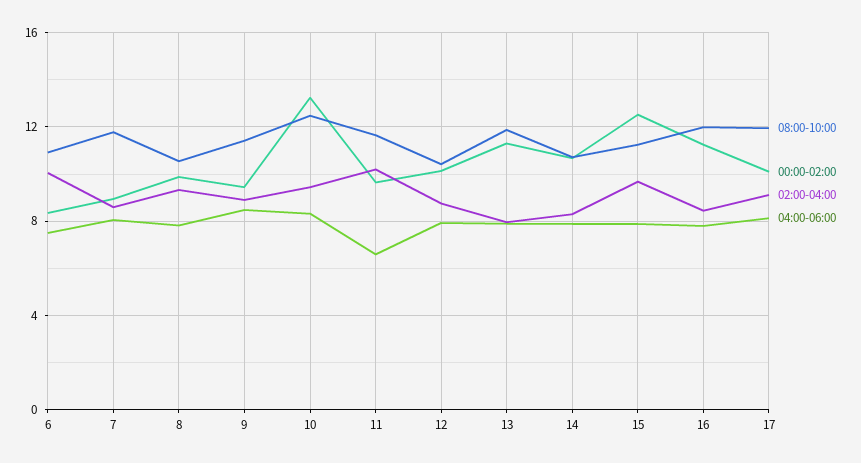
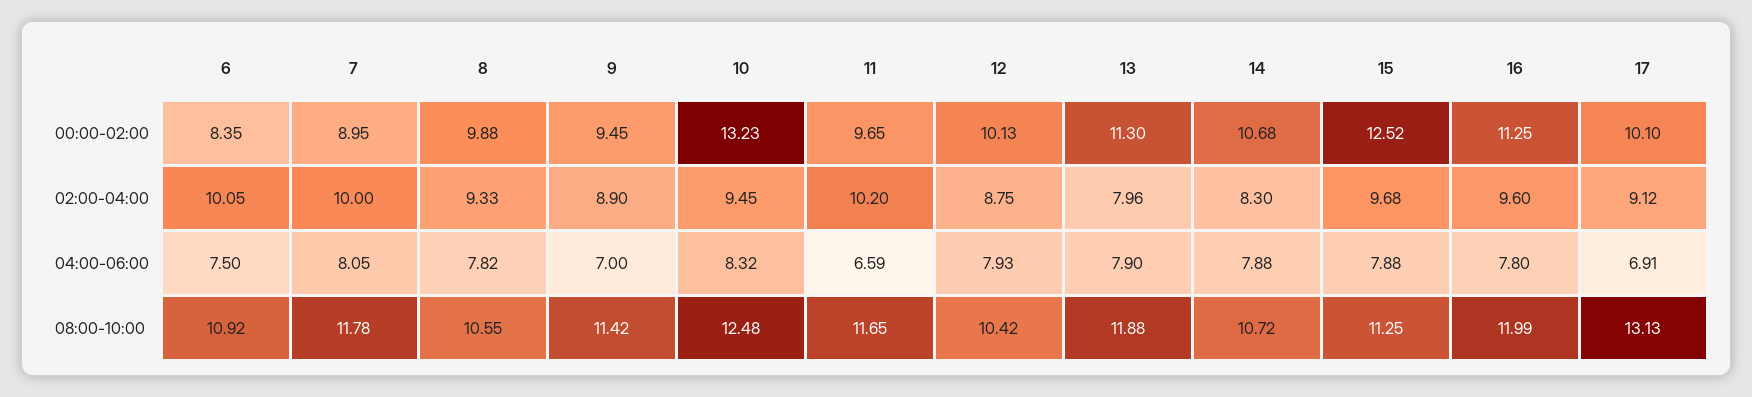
  {
    "08:00-10:00": {
      "6": 10.92,
      "7": 11.78,
      "8": 10.55,
      "9": 11.42,
      "10": 12.48,
      "11": 11.65,
      "12": 10.42,
      "13": 11.88,
      "14": 10.72,
      "15": 11.25,
      "16": 11.99,
-     "17": 12
+     "17": 13.13
    },
    "00:00-02:00": {
      "6": 8.35,
      "7": 8.95,
      "8": 9.88,
      "9": 9.45,
      "10": 13.23,
      "11": 9.65,
      "12": 10.13,
      "13": 11.3,
      "14": 10.68,
      "15": 12.52,
      "16": 11.25,
      "17": 10.1
    },
    "02:00-04:00": {
      "6": 10.05,
-     "7": 8.5,
+     "7": 10,
      "8": 9.33,
      "9": 8.9,
      "10": 9.45,
      "11": 10.2,
      "12": 8.75,
      "13": 7.96,
      "14": 8.3,
      "15": 9.68,
-     "16": 8.5,
+     "16": 9.6,
      "17": 9.12
    },
    "04:00-06:00": {
      "6": 7.5,
      "7": 8.05,
      "8": 7.82,
-     "9": 8.5,
+     "9": 7,
      "10": 8.32,
      "11": 6.59,
      "12": 7.93,
      "13": 7.9,
      "14": 7.88,
      "15": 7.88,
      "16": 7.8,
-     "17": 8
+     "17": 6.91
    }
  }

